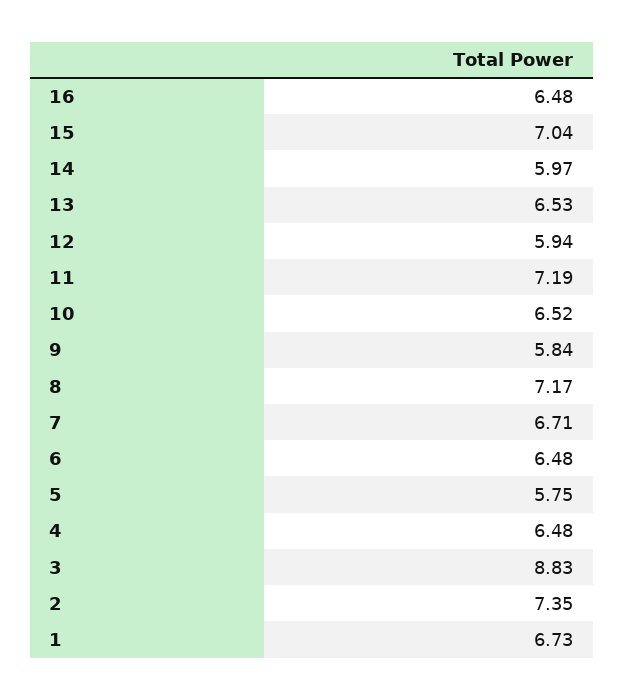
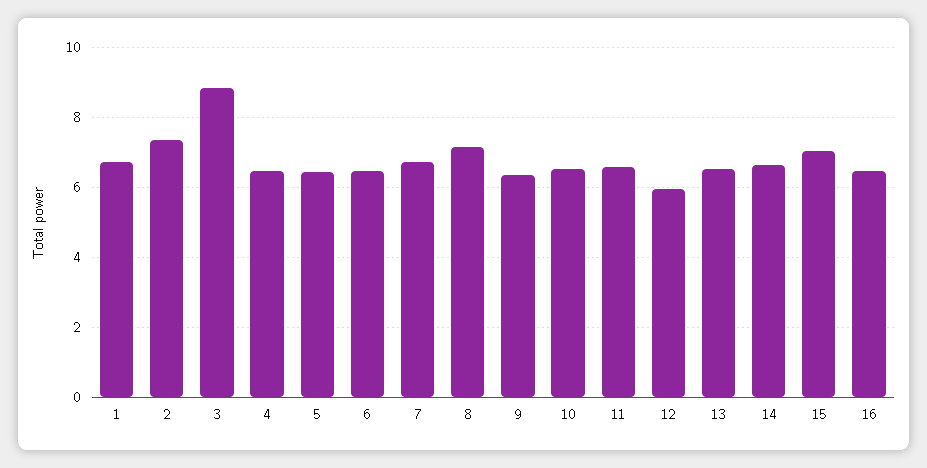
  {
    "16": 6.48,
    "15": 7.04,
-   "14": 5.97,
+   "14": 6.6,
    "13": 6.53,
    "12": 5.94,
-   "11": 7.19,
+   "11": 6.6,
    "10": 6.52,
-   "9": 5.84,
+   "9": 6.4,
    "8": 7.17,
    "7": 6.71,
    "6": 6.48,
-   "5": 5.75,
+   "5": 6.4,
    "4": 6.48,
    "3": 8.83,
    "2": 7.35,
    "1": 6.73
  }

